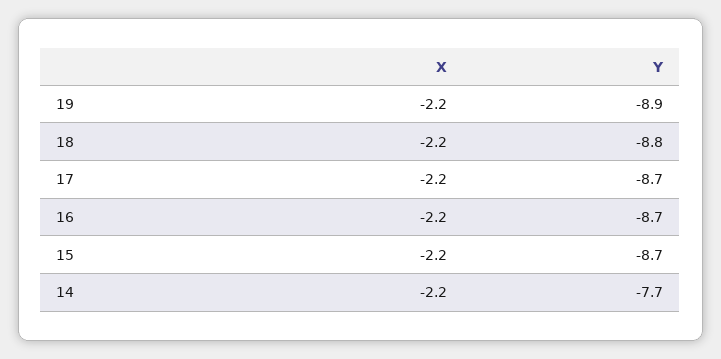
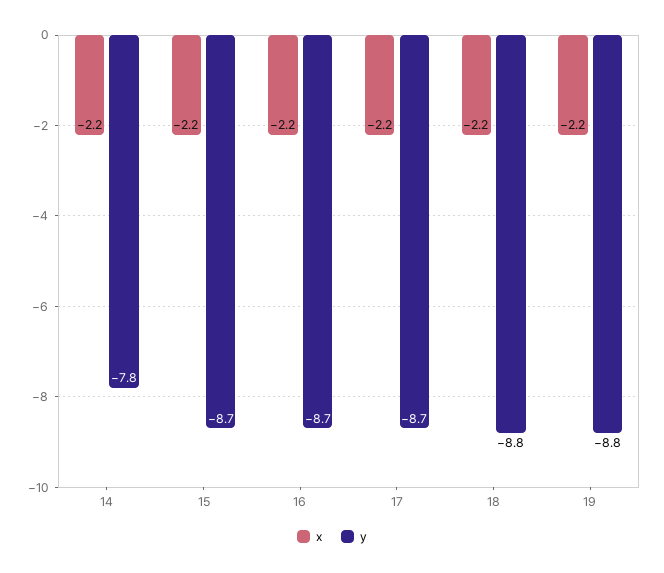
  {
    "X": {
      "19": -2.2,
      "18": -2.2,
      "17": -2.2,
      "16": -2.2,
      "15": -2.2,
      "14": -2.2
    },
    "Y": {
-     "19": -8.9,
+     "19": -8.8,
      "18": -8.8,
      "17": -8.7,
      "16": -8.7,
      "15": -8.7,
-     "14": -7.7
+     "14": -7.8
    }
  }

